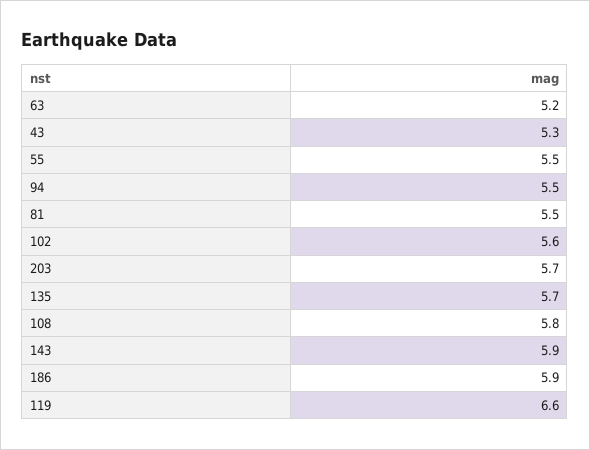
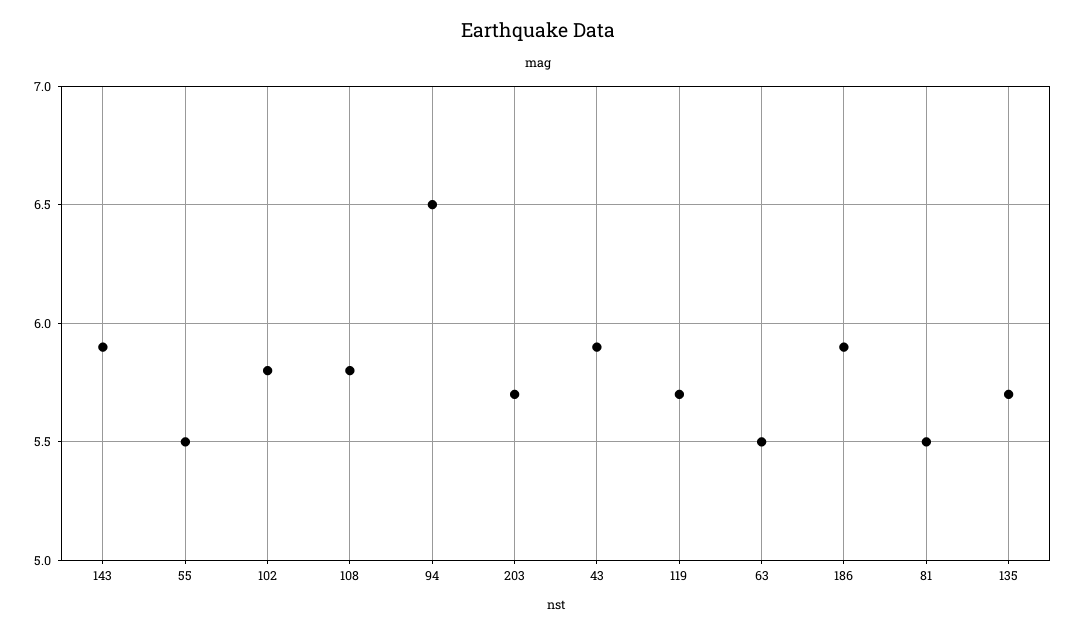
  {
-   "63": 5.2,
+   "63": 5.5,
-   "43": 5.3,
+   "43": 5.9,
    "55": 5.5,
-   "94": 5.5,
+   "94": 6.5,
    "81": 5.5,
-   "102": 5.6,
+   "102": 5.8,
    "203": 5.7,
    "135": 5.7,
    "108": 5.8,
    "143": 5.9,
    "186": 5.9,
-   "119": 6.6
+   "119": 5.7
  }

